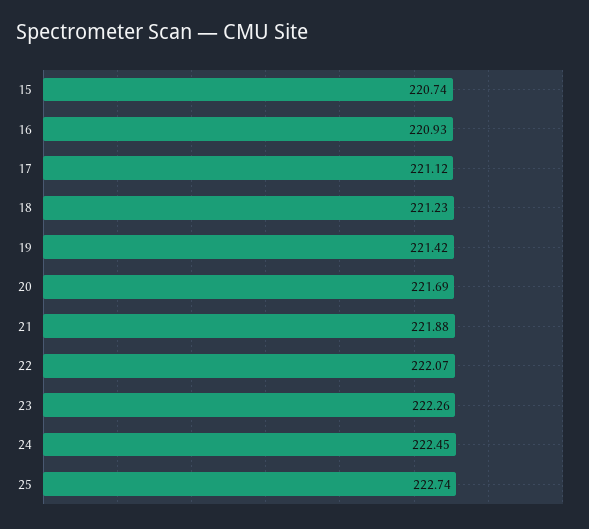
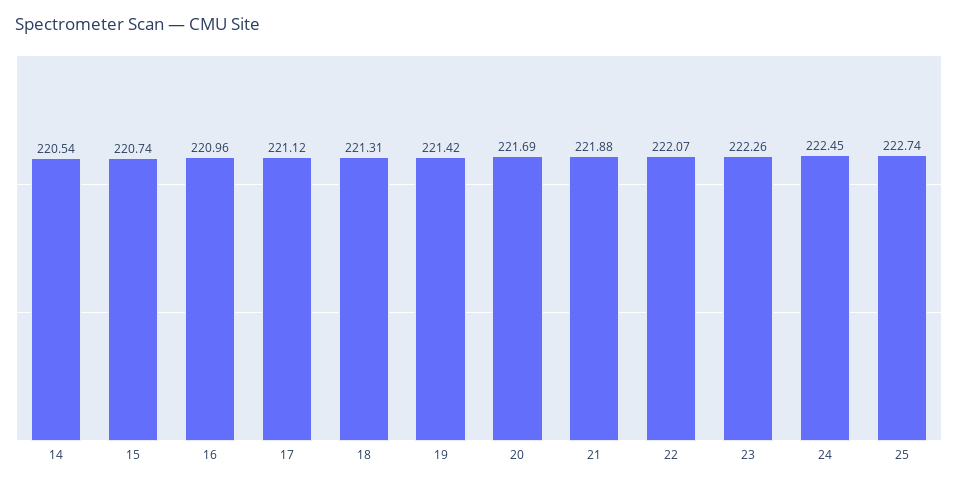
  {
    "15": 220.74,
-   "16": 220.93,
+   "16": 220.96,
    "17": 221.12,
-   "18": 221.23,
+   "18": 221.31,
    "19": 221.42,
    "20": 221.69,
    "21": 221.88,
    "22": 222.07,
    "23": 222.26,
    "24": 222.45,
-   "25": 222.74
+   "25": 222.74,
+   "14": 220.54
  }

